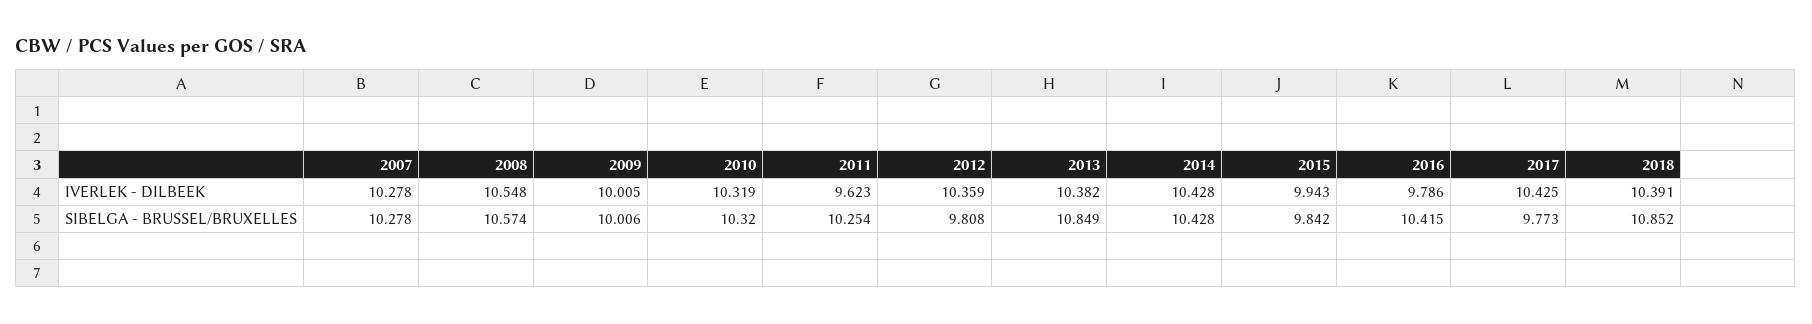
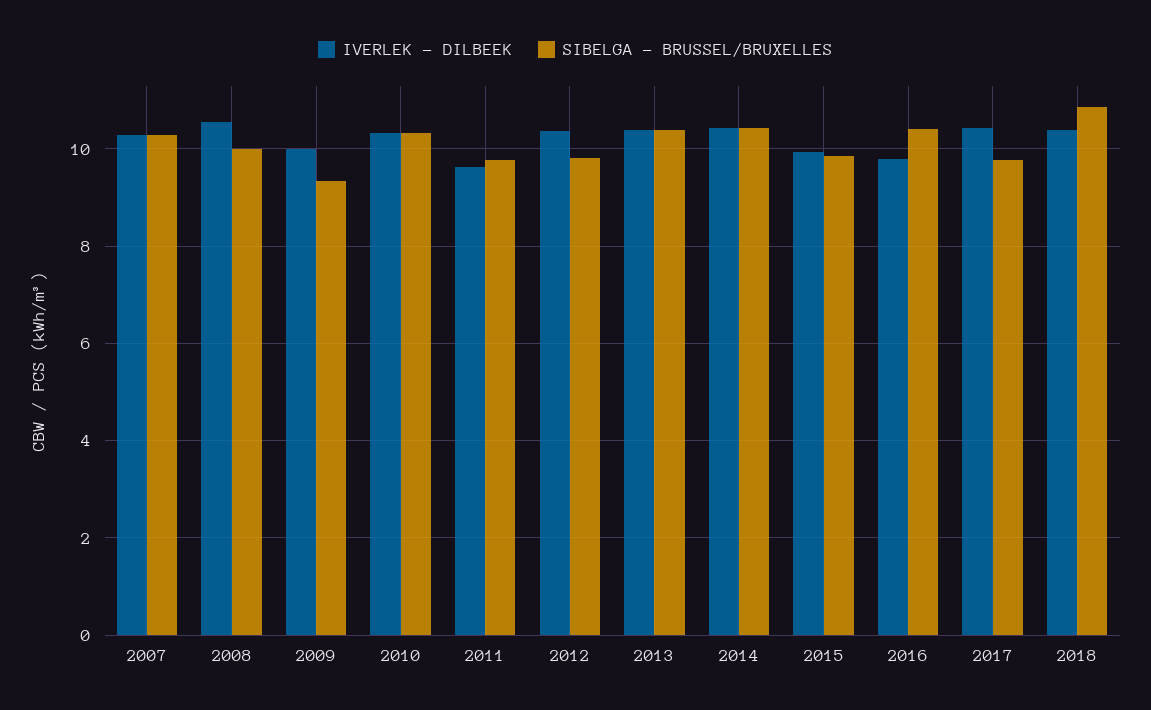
  {
    "IVERLEK - DILBEEK": {
      "2007": 10.278,
      "2008": 10.548,
      "2009": 10.005,
      "2010": 10.319,
      "2011": 9.623,
      "2012": 10.359,
      "2013": 10.382,
      "2014": 10.428,
      "2015": 9.943,
      "2016": 9.786,
      "2017": 10.425,
      "2018": 10.391
    },
    "SIBELGA - BRUSSEL/BRUXELLES": {
      "2007": 10.278,
-     "2008": 10.574,
+     "2008": 10,
-     "2009": 10.006,
+     "2009": 9.4,
      "2010": 10.32,
-     "2011": 10.254,
+     "2011": 9.8,
      "2012": 9.808,
-     "2013": 10.849,
+     "2013": 10.4,
      "2014": 10.428,
      "2015": 9.842,
      "2016": 10.415,
      "2017": 9.773,
      "2018": 10.852
    }
  }

